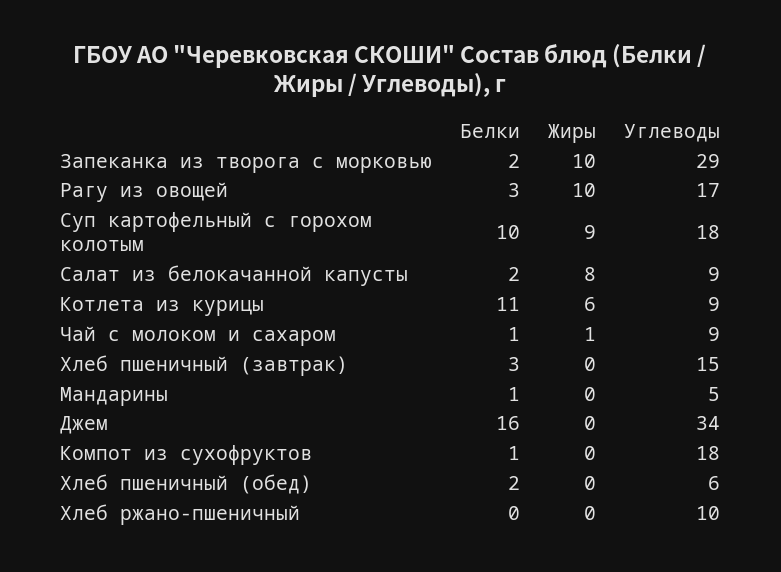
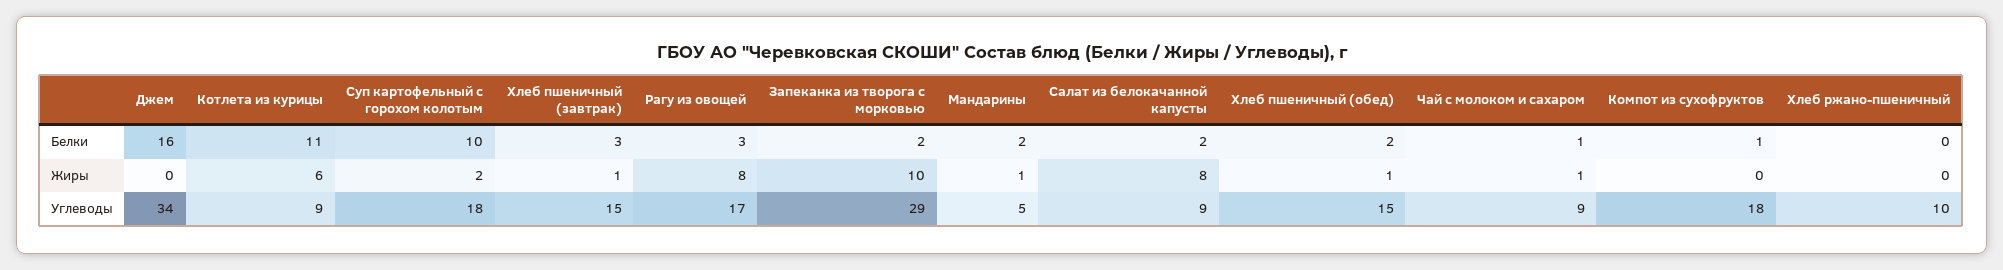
  {
    "Белки": {
      "Запеканка из творога с морковью": 2,
      "Рагу из овощей": 3,
      "Суп картофельный с горохом колотым": 10,
      "Салат из белокачанной капусты": 2,
      "Котлета из курицы": 11,
      "Чай с молоком и сахаром": 1,
      "Хлеб пшеничный (завтрак)": 3,
-     "Мандарины": 1,
+     "Мандарины": 2,
      "Джем": 16,
      "Компот из сухофруктов": 1,
      "Хлеб пшеничный (обед)": 2,
      "Хлеб ржано-пшеничный": 0
    },
    "Жиры": {
      "Запеканка из творога с морковью": 10,
-     "Рагу из овощей": 10,
+     "Рагу из овощей": 8,
-     "Суп картофельный с горохом колотым": 9,
+     "Суп картофельный с горохом колотым": 2,
      "Салат из белокачанной капусты": 8,
      "Котлета из курицы": 6,
      "Чай с молоком и сахаром": 1,
-     "Хлеб пшеничный (завтрак)": 0,
+     "Хлеб пшеничный (завтрак)": 1,
-     "Мандарины": 0,
+     "Мандарины": 1,
      "Джем": 0,
      "Компот из сухофруктов": 0,
-     "Хлеб пшеничный (обед)": 0,
+     "Хлеб пшеничный (обед)": 1,
      "Хлеб ржано-пшеничный": 0
    },
    "Углеводы": {
      "Запеканка из творога с морковью": 29,
      "Рагу из овощей": 17,
      "Суп картофельный с горохом колотым": 18,
      "Салат из белокачанной капусты": 9,
      "Котлета из курицы": 9,
      "Чай с молоком и сахаром": 9,
      "Хлеб пшеничный (завтрак)": 15,
      "Мандарины": 5,
      "Джем": 34,
      "Компот из сухофруктов": 18,
-     "Хлеб пшеничный (обед)": 6,
+     "Хлеб пшеничный (обед)": 15,
      "Хлеб ржано-пшеничный": 10
    }
  }

